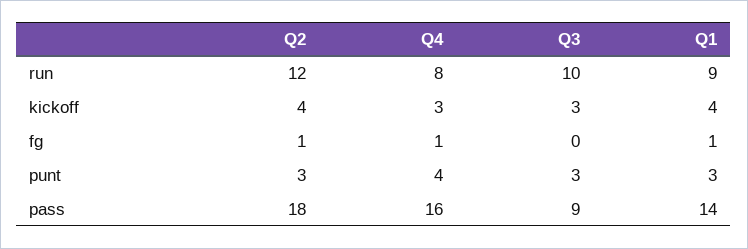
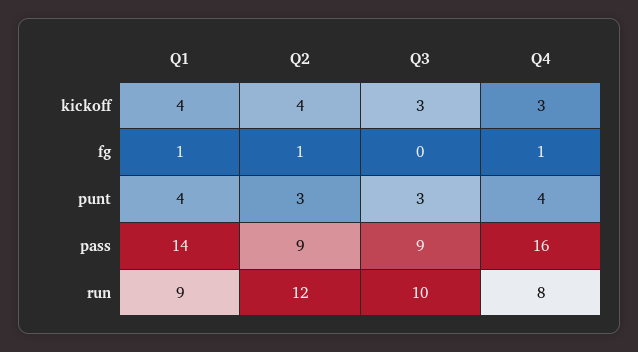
  {
    "Q2": {
      "run": 12,
      "kickoff": 4,
      "fg": 1,
      "punt": 3,
-     "pass": 18
+     "pass": 9
    },
    "Q4": {
      "run": 8,
      "kickoff": 3,
      "fg": 1,
      "punt": 4,
      "pass": 16
    },
    "Q3": {
      "run": 10,
      "kickoff": 3,
      "fg": 0,
      "punt": 3,
      "pass": 9
    },
    "Q1": {
      "run": 9,
      "kickoff": 4,
      "fg": 1,
-     "punt": 3,
+     "punt": 4,
      "pass": 14
    }
  }

